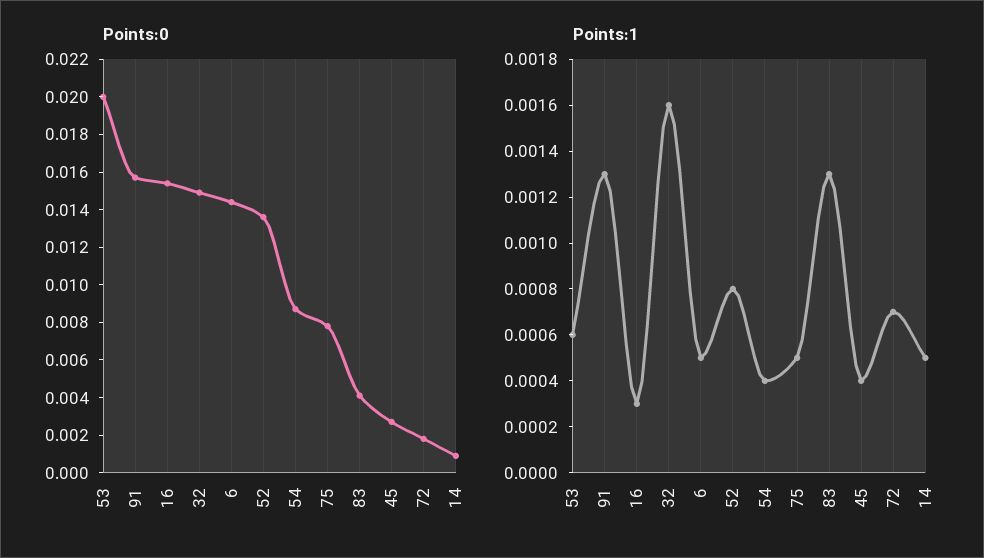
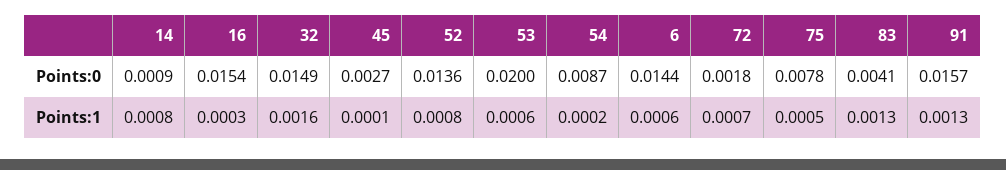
  {
    "Points:0": {
      "53": 0.02,
      "91": 0.0157,
      "16": 0.0154,
      "32": 0.0149,
      "6": 0.0144,
      "52": 0.0136,
      "54": 0.0087,
      "75": 0.0078,
      "83": 0.0041,
      "45": 0.0027,
      "72": 0.0018,
      "14": 0.0009
    },
    "Points:1": {
      "53": 0.0006,
      "91": 0.0013,
      "16": 0.0003,
      "32": 0.0016,
-     "6": 0.0005,
+     "6": 0.0006,
      "52": 0.0008,
-     "54": 0.0004,
+     "54": 0.0002,
      "75": 0.0005,
      "83": 0.0013,
-     "45": 0.0004,
+     "45": 0.0001,
      "72": 0.0007,
-     "14": 0.0005
+     "14": 0.0008
    }
  }

